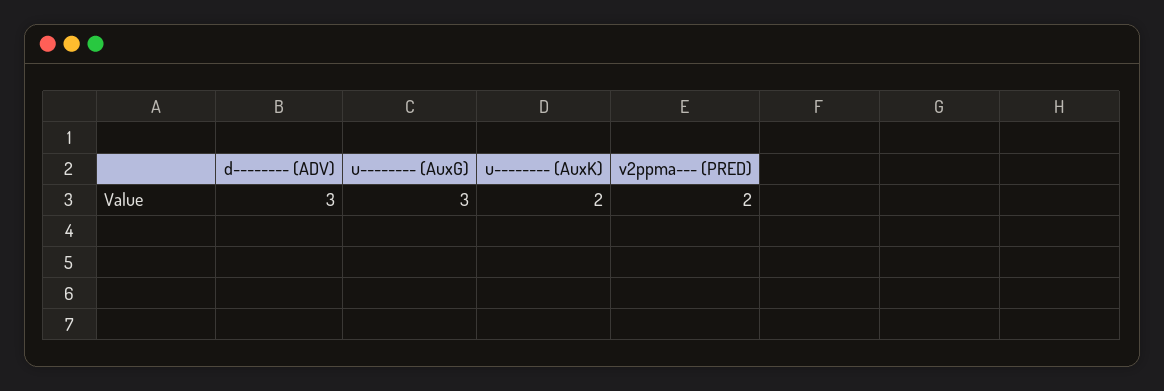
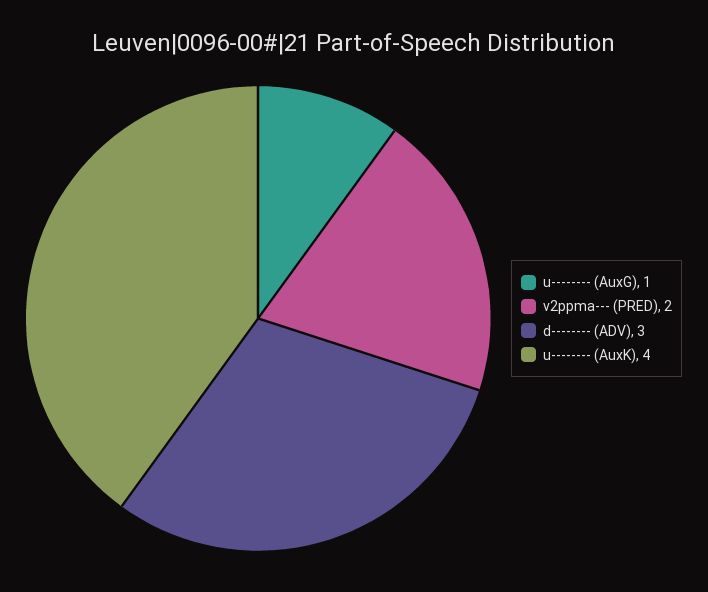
  {
    "d-------- (ADV)": 3,
-   "u-------- (AuxG)": 3,
+   "u-------- (AuxG)": 1,
-   "u-------- (AuxK)": 2,
+   "u-------- (AuxK)": 4,
    "v2ppma--- (PRED)": 2
  }

